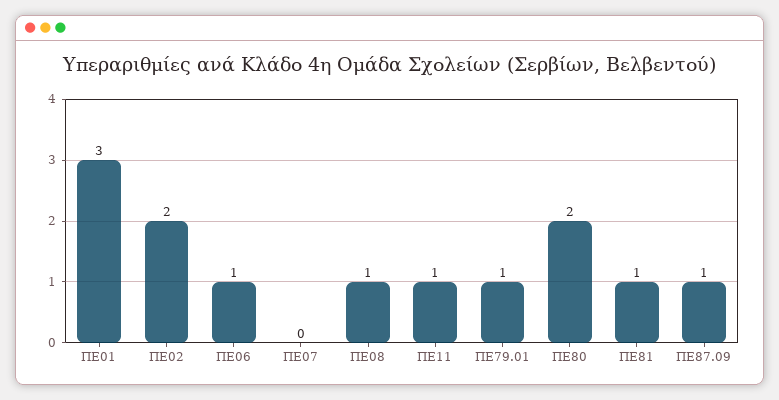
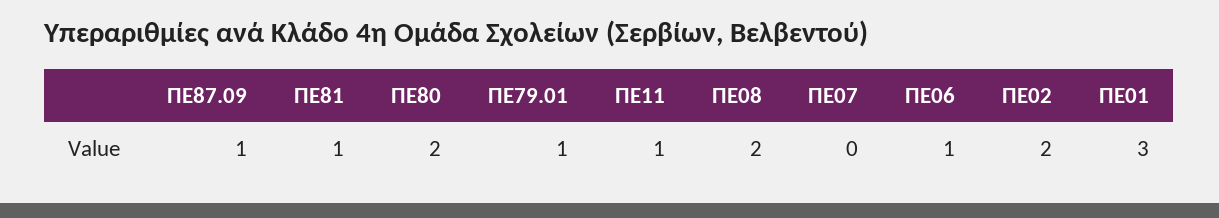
  {
    "ΠΕ01": 3,
    "ΠΕ02": 2,
    "ΠΕ06": 1,
    "ΠΕ07": 0,
-   "ΠΕ08": 1,
+   "ΠΕ08": 2,
    "ΠΕ11": 1,
    "ΠΕ79.01": 1,
    "ΠΕ80": 2,
    "ΠΕ81": 1,
    "ΠΕ87.09": 1
  }

